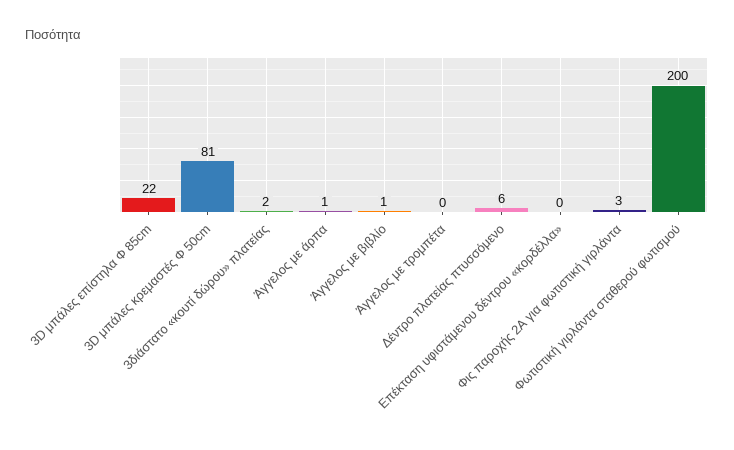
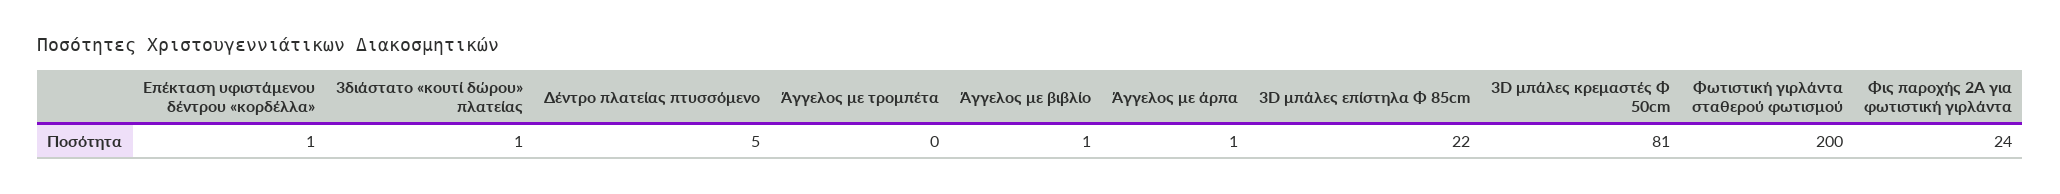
  {
    "3D μπάλες επίστηλα Φ 85cm": 22,
    "3D μπάλες κρεμαστές Φ 50cm": 81,
-   "3διάστατο «κουτί δώρου» πλατείας": 2,
+   "3διάστατο «κουτί δώρου» πλατείας": 1,
    "Άγγελος με άρπα": 1,
    "Άγγελος με βιβλίο": 1,
    "Άγγελος με τρομπέτα": 0,
-   "Δέντρο πλατείας πτυσσόμενο": 6,
+   "Δέντρο πλατείας πτυσσόμενο": 5,
-   "Επέκταση υφιστάμενου δέντρου «κορδέλλα»": 0,
+   "Επέκταση υφιστάμενου δέντρου «κορδέλλα»": 1,
-   "Φις παροχής 2Α για φωτιστική γιρλάντα": 3,
+   "Φις παροχής 2Α για φωτιστική γιρλάντα": 24,
    "Φωτιστική γιρλάντα σταθερού φωτισμού": 200
  }

